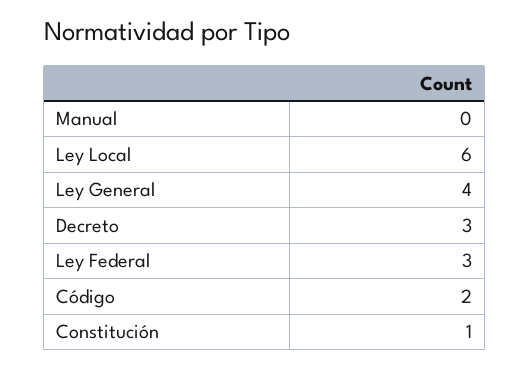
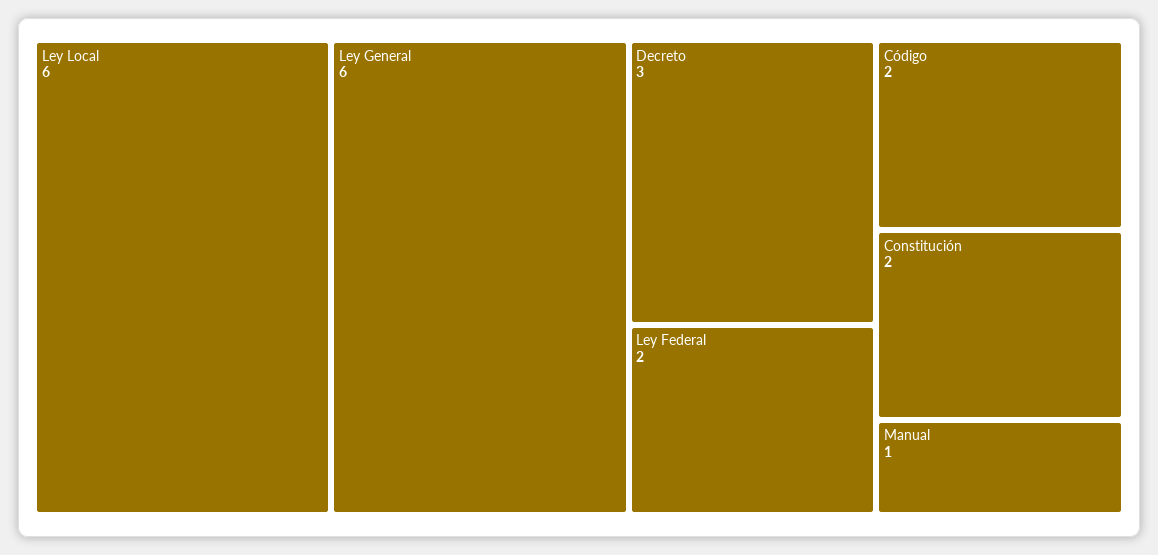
  {
-   "Manual": 0,
+   "Manual": 1,
    "Ley Local": 6,
-   "Ley General": 4,
+   "Ley General": 6,
    "Decreto": 3,
-   "Ley Federal": 3,
+   "Ley Federal": 2,
    "Código": 2,
-   "Constitución": 1
+   "Constitución": 2
  }

